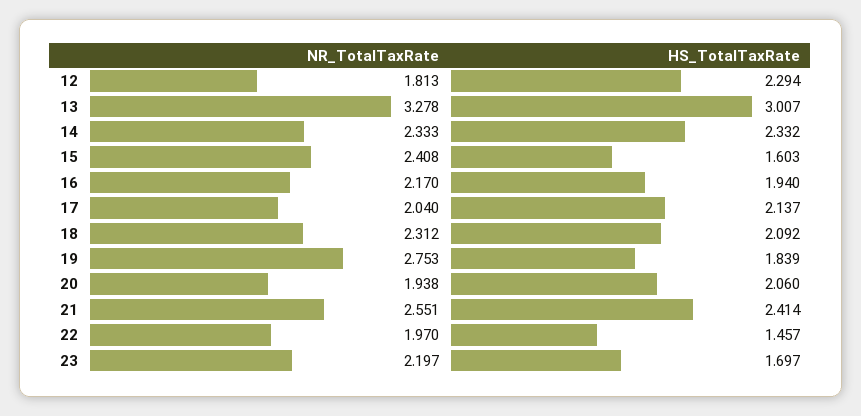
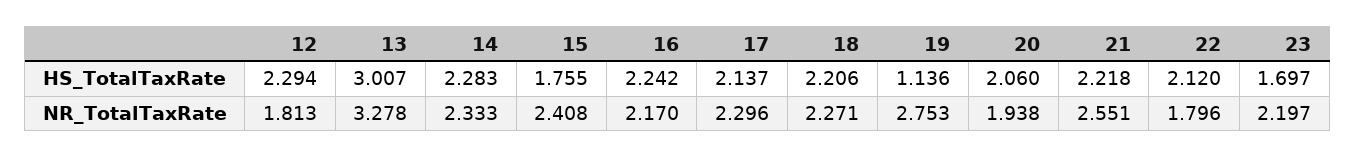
  {
    "NR_TotalTaxRate": {
      "12": 1.813,
      "13": 3.278,
      "14": 2.333,
      "15": 2.408,
      "16": 2.17,
-     "17": 2.04,
+     "17": 2.296,
-     "18": 2.312,
+     "18": 2.271,
      "19": 2.753,
      "20": 1.938,
      "21": 2.551,
-     "22": 1.97,
+     "22": 1.796,
      "23": 2.197
    },
    "HS_TotalTaxRate": {
      "12": 2.294,
      "13": 3.007,
-     "14": 2.332,
+     "14": 2.283,
-     "15": 1.603,
+     "15": 1.755,
-     "16": 1.94,
+     "16": 2.242,
      "17": 2.137,
-     "18": 2.092,
+     "18": 2.206,
-     "19": 1.839,
+     "19": 1.136,
      "20": 2.06,
-     "21": 2.414,
+     "21": 2.218,
-     "22": 1.457,
+     "22": 2.12,
      "23": 1.697
    }
  }

